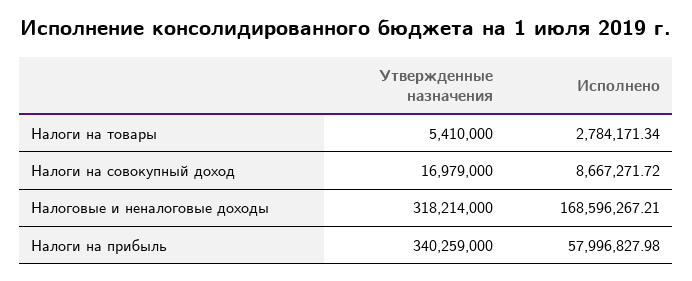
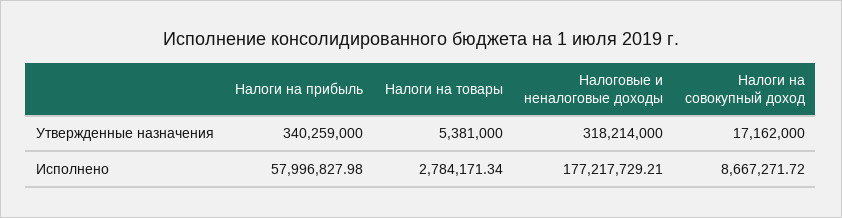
  {
    "Утвержденные назначения": {
-     "Налоги на товары": 5410000,
+     "Налоги на товары": 5381000,
-     "Налоги на совокупный доход": 16979000,
+     "Налоги на совокупный доход": 17162000,
      "Налоговые и неналоговые доходы": 318214000,
      "Налоги на прибыль": 340259000
    },
    "Исполнено": {
      "Налоги на товары": 2784171.34,
      "Налоги на совокупный доход": 8667271.72,
-     "Налоговые и неналоговые доходы": 168596267.21,
+     "Налоговые и неналоговые доходы": 177217729.21,
      "Налоги на прибыль": 57996827.98
    }
  }

